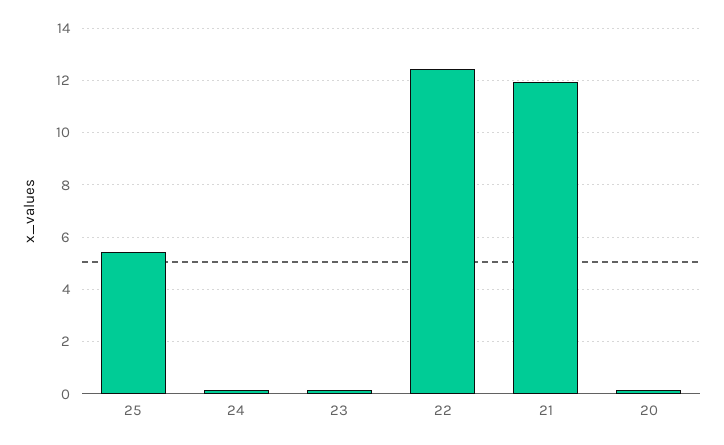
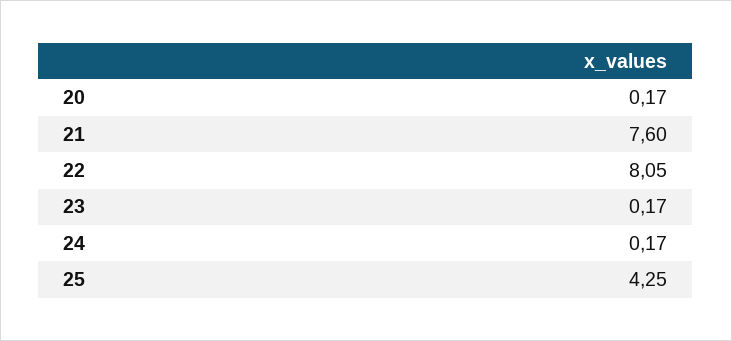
  {
-   "25": 5.5,
+   "25": 4.25,
    "24": 0.17,
    "23": 0.17,
-   "22": 12.5,
+   "22": 8.05,
-   "21": 12,
+   "21": 7.6,
    "20": 0.17
  }

